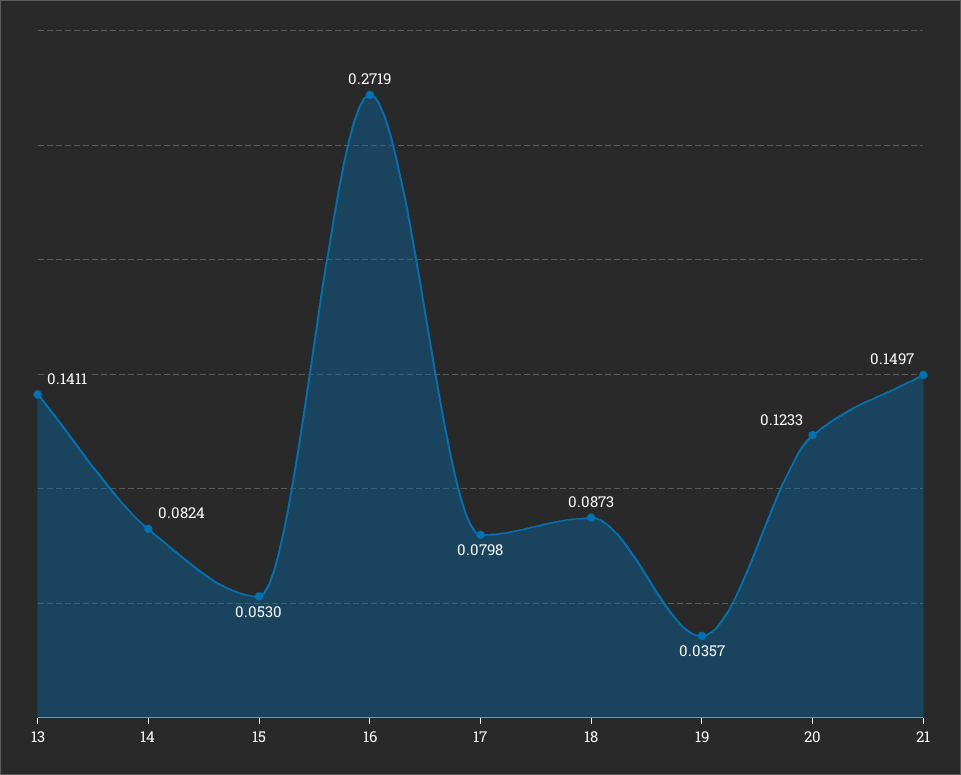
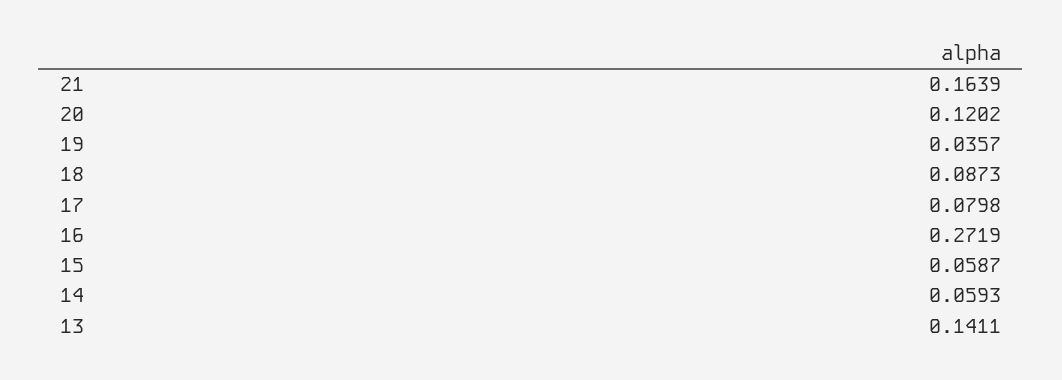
  {
    "13": 0.1411,
-   "14": 0.0824,
+   "14": 0.0593,
-   "15": 0.053,
+   "15": 0.0587,
    "16": 0.2719,
    "17": 0.0798,
    "18": 0.0873,
    "19": 0.0357,
-   "20": 0.1233,
+   "20": 0.1202,
-   "21": 0.1497
+   "21": 0.1639
  }

